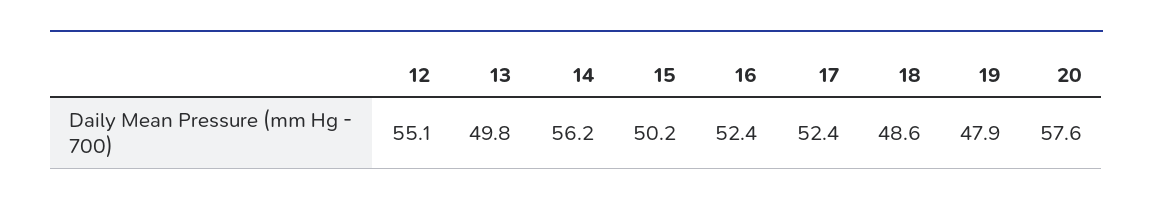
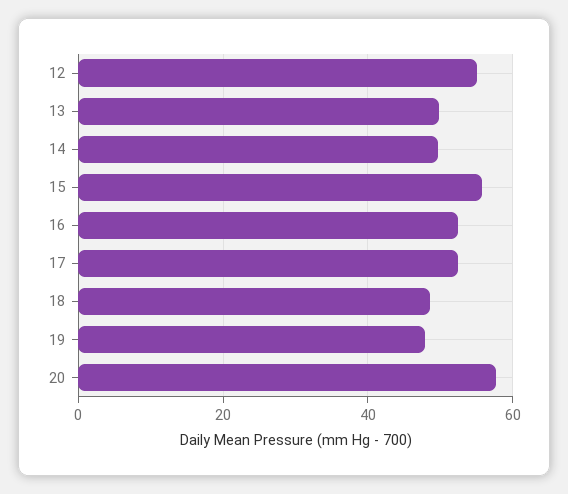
  {
    "12": 55.1,
    "13": 49.8,
-   "14": 56.2,
+   "14": 50,
-   "15": 50.2,
+   "15": 56,
    "16": 52.4,
    "17": 52.4,
    "18": 48.6,
    "19": 47.9,
    "20": 57.6
  }

